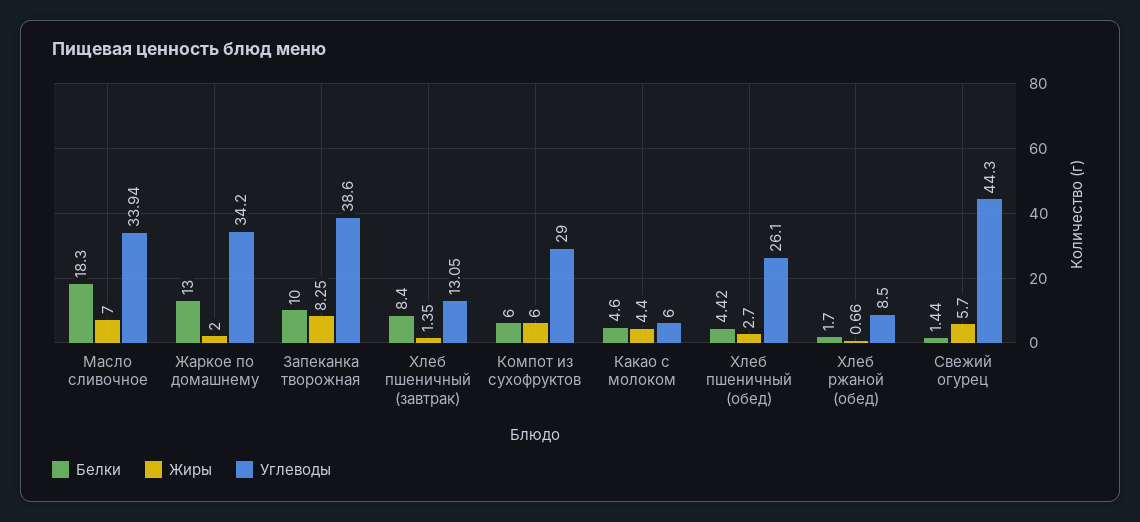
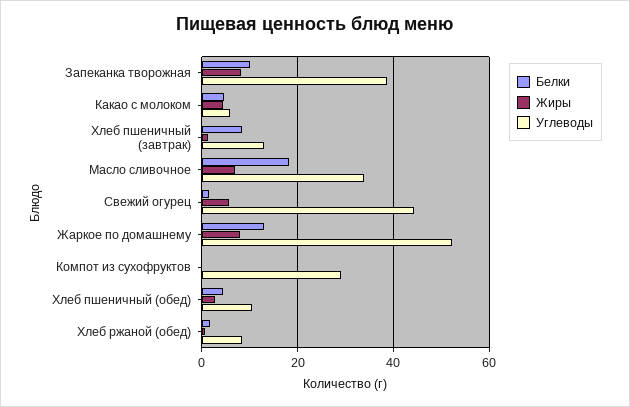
  {
    "Белки": {
      "Масло сливочное": 18.3,
      "Жаркое по домашнему": 13,
      "Запеканка творожная": 10,
      "Хлеб пшеничный (завтрак)": 8.4,
-     "Компот из сухофруктов": 6,
+     "Компот из сухофруктов": 0,
      "Какао с молоком": 4.6,
      "Хлеб пшеничный (обед)": 4.42,
      "Хлеб ржаной (обед)": 1.7,
      "Свежий огурец": 1.44
    },
    "Жиры": {
      "Масло сливочное": 7,
-     "Жаркое по домашнему": 2,
+     "Жаркое по домашнему": 8,
      "Запеканка творожная": 8.25,
      "Хлеб пшеничный (завтрак)": 1.35,
-     "Компот из сухофруктов": 6,
+     "Компот из сухофруктов": 0,
      "Какао с молоком": 4.4,
      "Хлеб пшеничный (обед)": 2.7,
      "Хлеб ржаной (обед)": 0.66,
      "Свежий огурец": 5.7
    },
    "Углеводы": {
      "Масло сливочное": 33.94,
-     "Жаркое по домашнему": 34.2,
+     "Жаркое по домашнему": 52,
      "Запеканка творожная": 38.6,
      "Хлеб пшеничный (завтрак)": 13.05,
      "Компот из сухофруктов": 29,
      "Какао с молоком": 6,
-     "Хлеб пшеничный (обед)": 26.1,
+     "Хлеб пшеничный (обед)": 10,
      "Хлеб ржаной (обед)": 8.5,
      "Свежий огурец": 44.3
    }
  }

